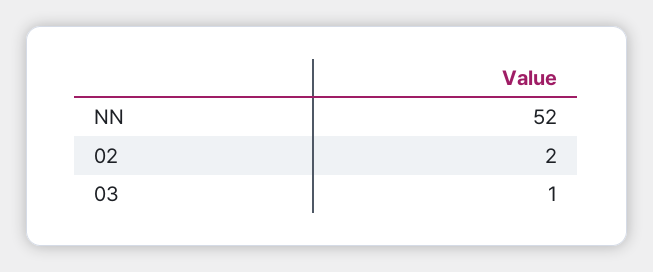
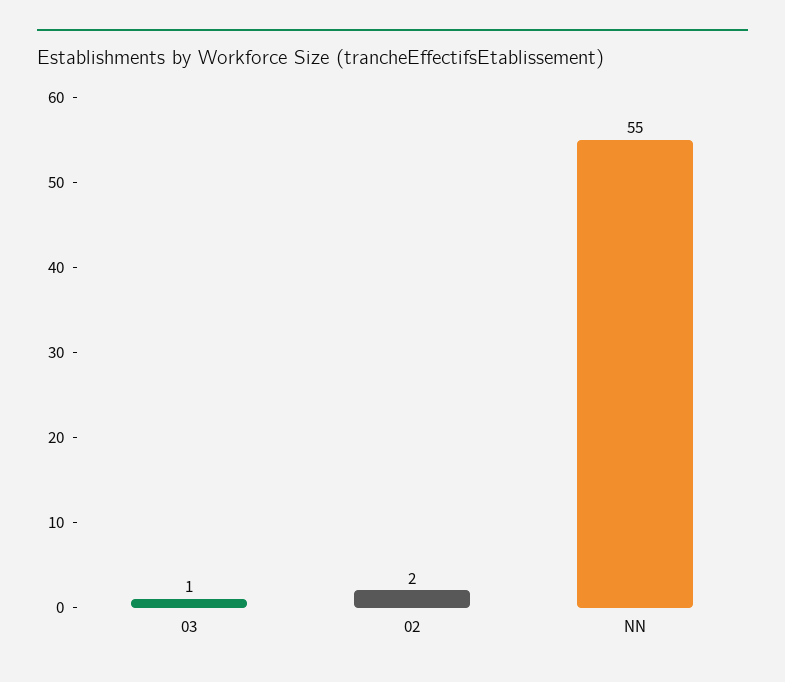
  {
-   "NN": 52,
+   "NN": 55,
    "02": 2,
    "03": 1
  }

